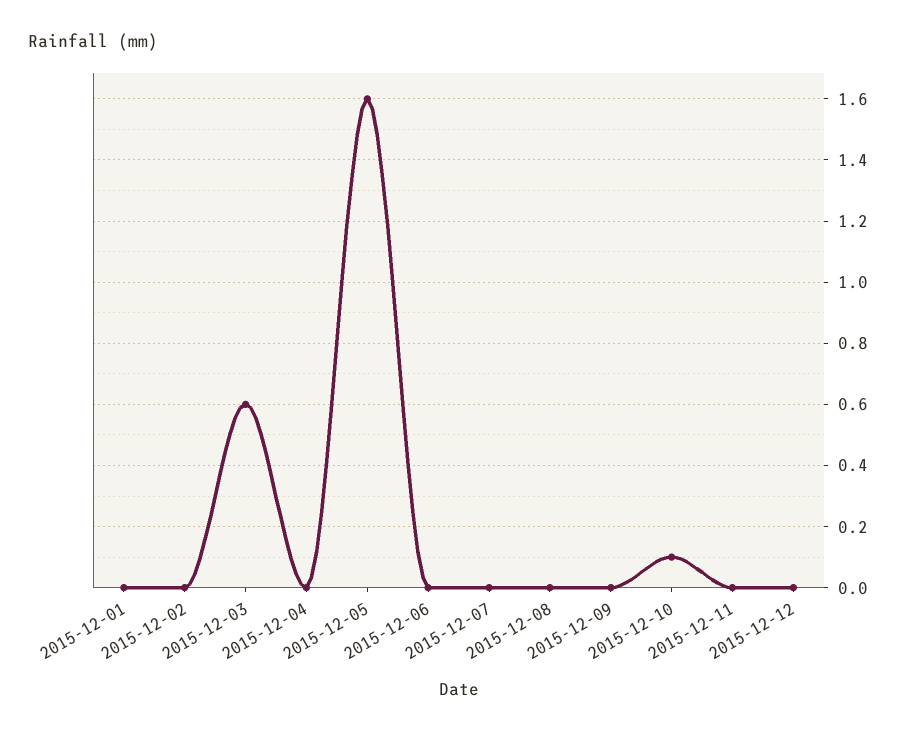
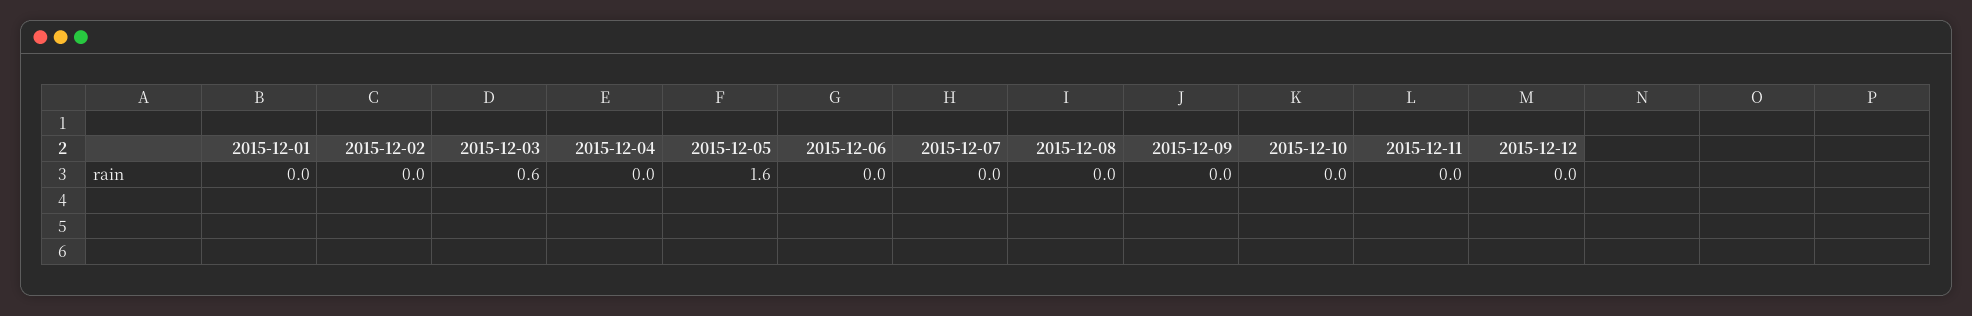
  {
    "2015-12-01": 0,
    "2015-12-02": 0,
    "2015-12-03": 0.6,
    "2015-12-04": 0,
    "2015-12-05": 1.6,
    "2015-12-06": 0,
    "2015-12-07": 0,
    "2015-12-08": 0,
    "2015-12-09": 0,
-   "2015-12-10": 0.1,
+   "2015-12-10": 0,
    "2015-12-11": 0,
    "2015-12-12": 0
  }

